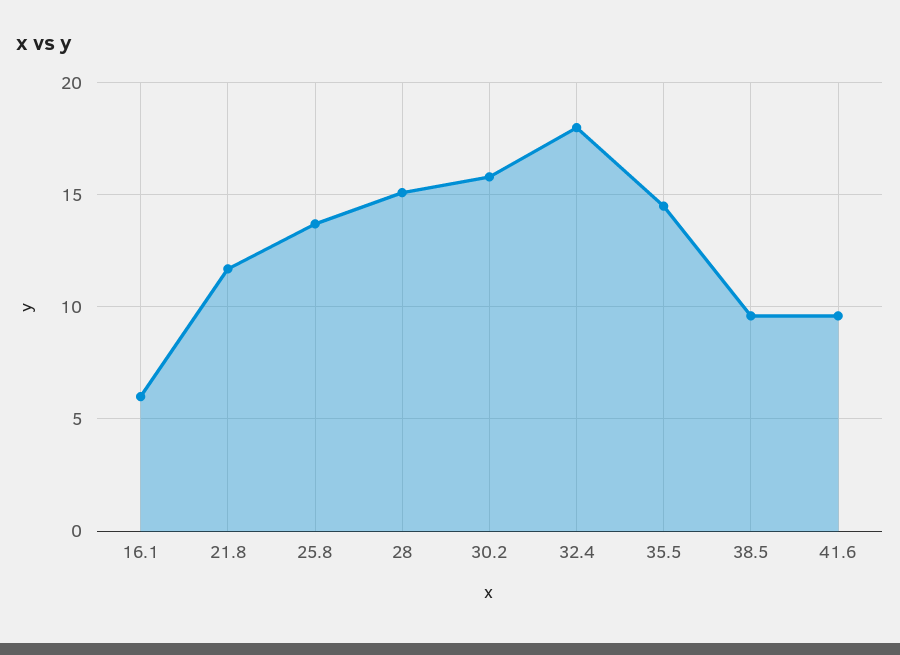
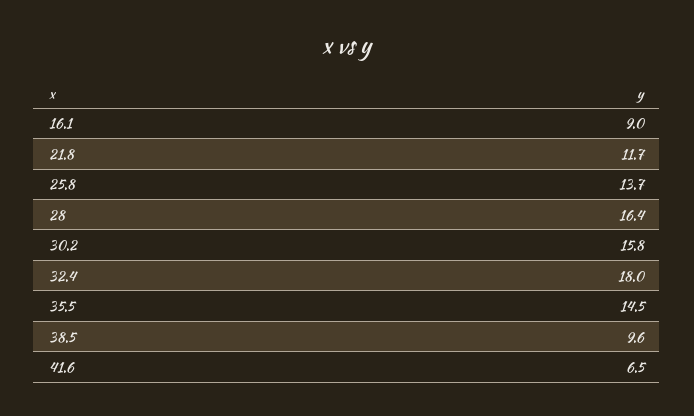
  {
-   "16.1": 6,
+   "16.1": 9,
    "21.8": 11.7,
    "25.8": 13.7,
-   "28": 15,
+   "28": 16.4,
    "30.2": 15.8,
    "32.4": 18,
    "35.5": 14.5,
    "38.5": 9.6,
-   "41.6": 9.5
+   "41.6": 6.5
  }

